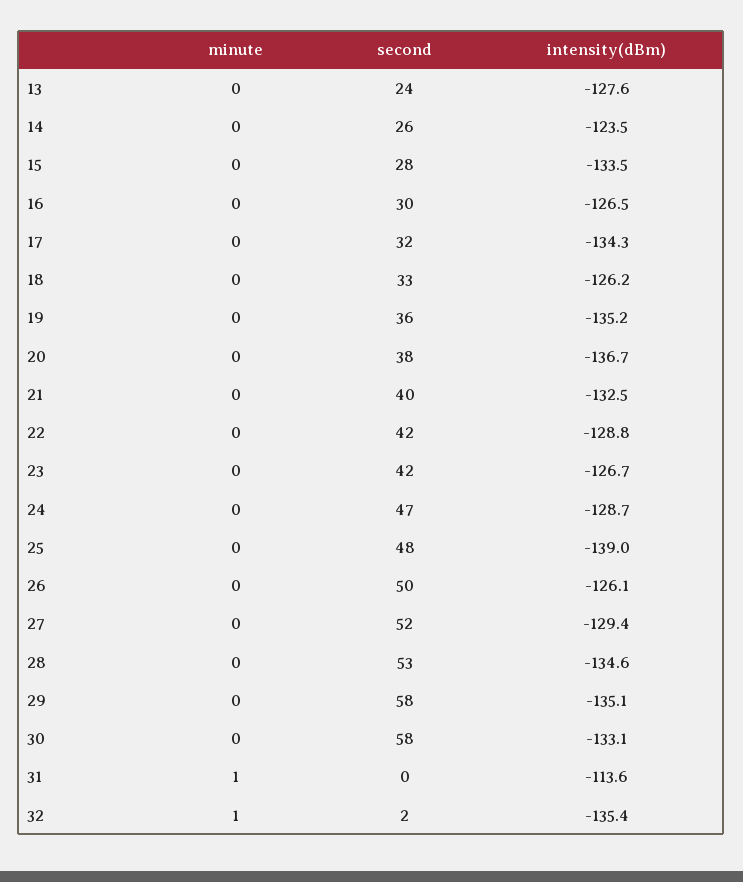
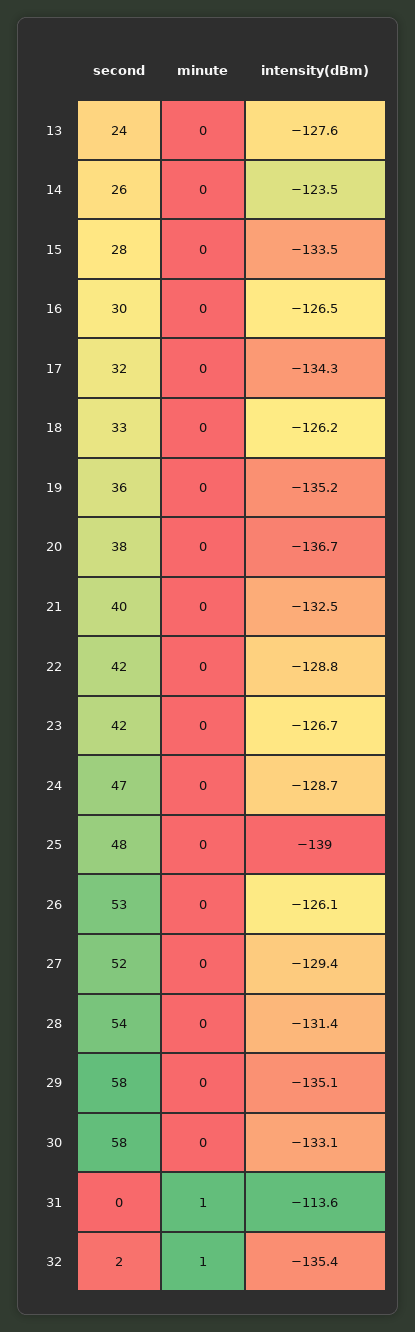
  {
    "minute": {
      "13": 0,
      "14": 0,
      "15": 0,
      "16": 0,
      "17": 0,
      "18": 0,
      "19": 0,
      "20": 0,
      "21": 0,
      "22": 0,
      "23": 0,
      "24": 0,
      "25": 0,
      "26": 0,
      "27": 0,
      "28": 0,
      "29": 0,
      "30": 0,
      "31": 1,
      "32": 1
    },
    "second": {
      "13": 24,
      "14": 26,
      "15": 28,
      "16": 30,
      "17": 32,
      "18": 33,
      "19": 36,
      "20": 38,
      "21": 40,
      "22": 42,
      "23": 42,
      "24": 47,
      "25": 48,
-     "26": 50,
+     "26": 53,
      "27": 52,
-     "28": 53,
+     "28": 54,
      "29": 58,
      "30": 58,
      "31": 0,
      "32": 2
    },
    "intensity(dBm)": {
      "13": -127.6,
      "14": -123.5,
      "15": -133.5,
      "16": -126.5,
      "17": -134.3,
      "18": -126.2,
      "19": -135.2,
      "20": -136.7,
      "21": -132.5,
      "22": -128.8,
      "23": -126.7,
      "24": -128.7,
      "25": -139,
      "26": -126.1,
      "27": -129.4,
-     "28": -134.6,
+     "28": -131.4,
      "29": -135.1,
      "30": -133.1,
      "31": -113.6,
      "32": -135.4
    }
  }

